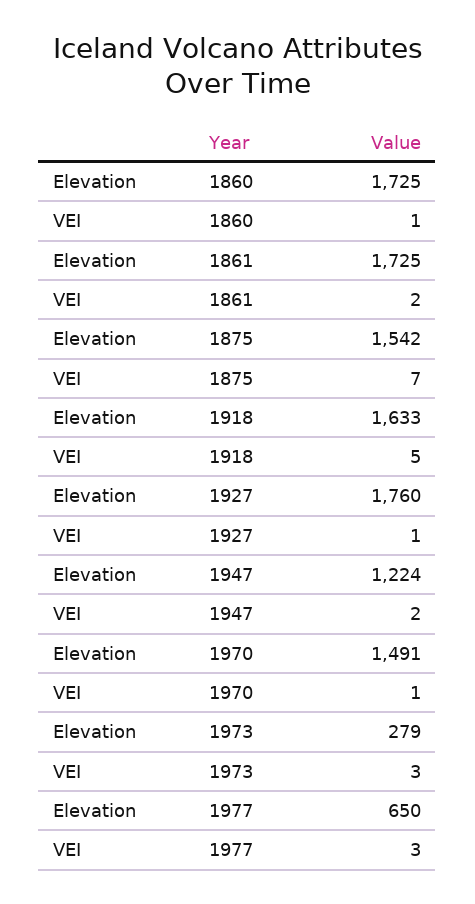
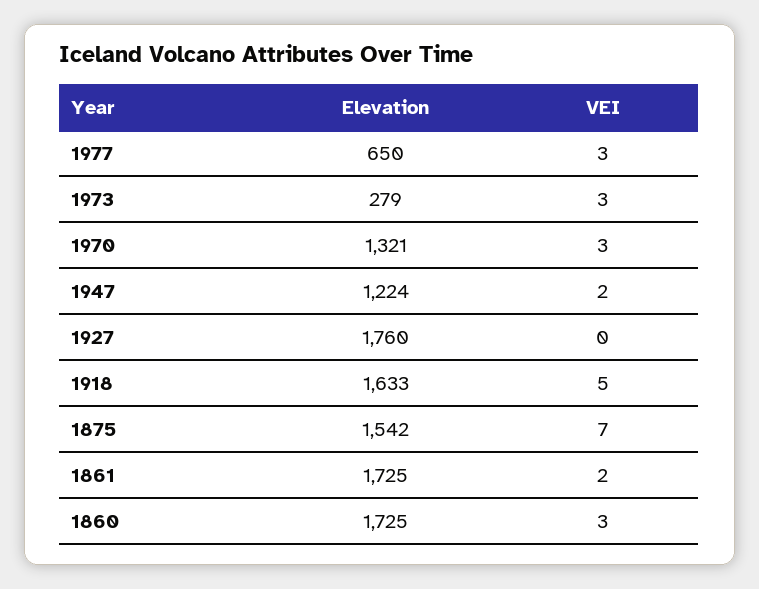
  {
    "Elevation": {
      "1860": 1725,
      "1861": 1725,
      "1875": 1542,
      "1918": 1633,
      "1927": 1760,
      "1947": 1224,
-     "1970": 1491,
+     "1970": 1321,
      "1973": 279,
      "1977": 650
    },
    "VEI": {
-     "1860": 1,
+     "1860": 3,
      "1861": 2,
      "1875": 7,
      "1918": 5,
-     "1927": 1,
+     "1927": 0,
      "1947": 2,
-     "1970": 1,
+     "1970": 3,
      "1973": 3,
      "1977": 3
    }
  }

